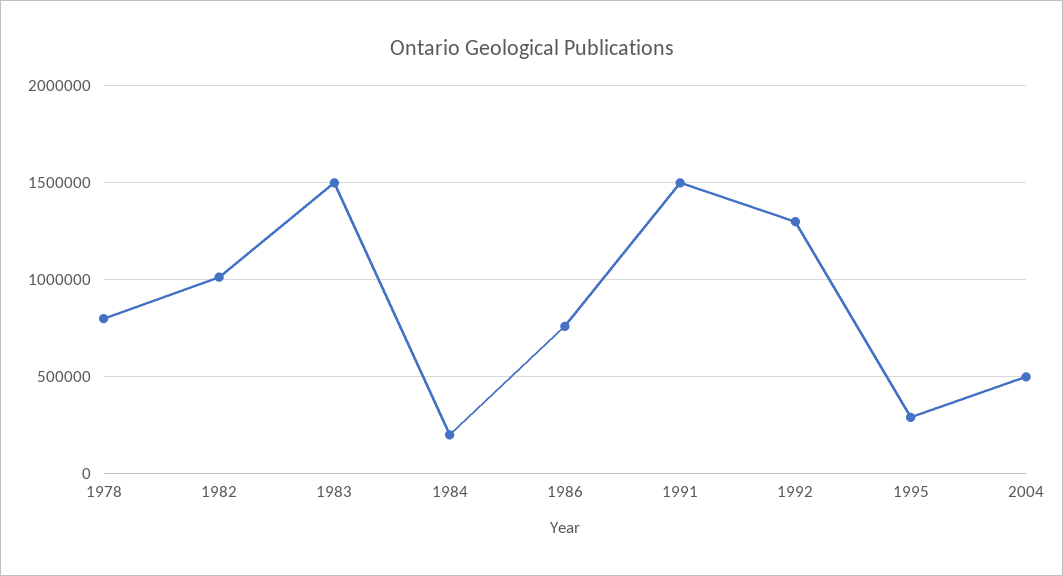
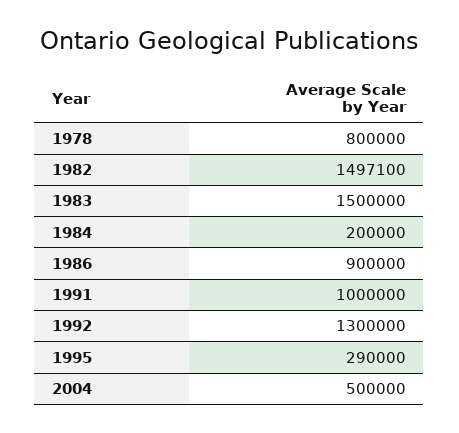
  {
    "1978": 800000,
-   "1982": 1000000,
+   "1982": 1497100,
    "1983": 1500000,
    "1984": 200000,
-   "1986": 750000,
+   "1986": 900000,
-   "1991": 1500000,
+   "1991": 1000000,
    "1992": 1300000,
    "1995": 290000,
    "2004": 500000
  }

